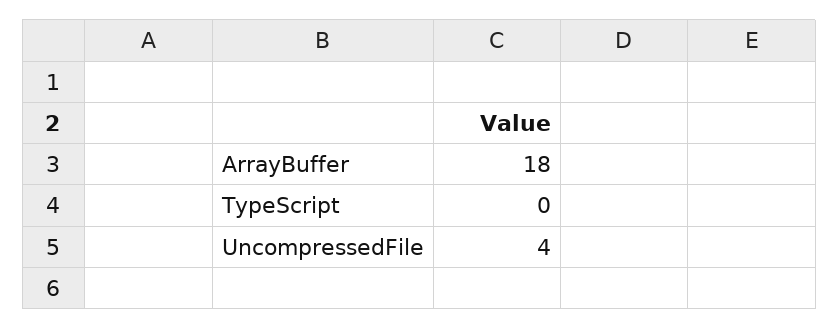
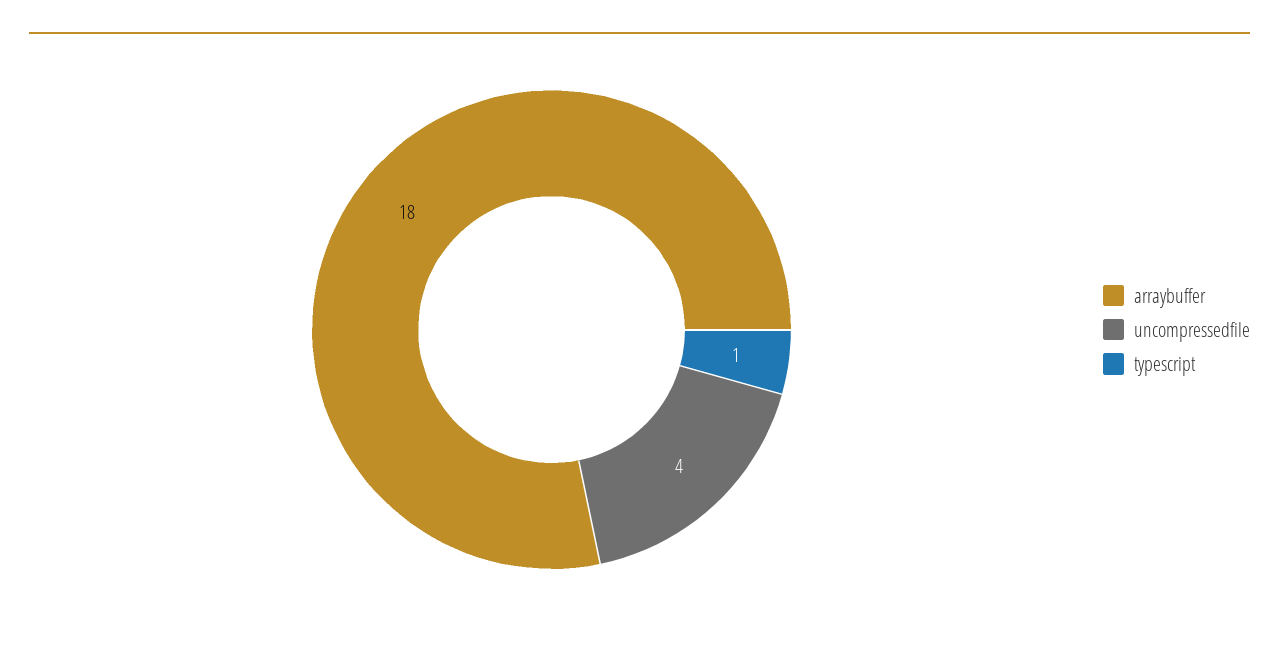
  {
    "ArrayBuffer": 18,
-   "TypeScript": 0,
+   "TypeScript": 1,
    "UncompressedFile": 4
  }

